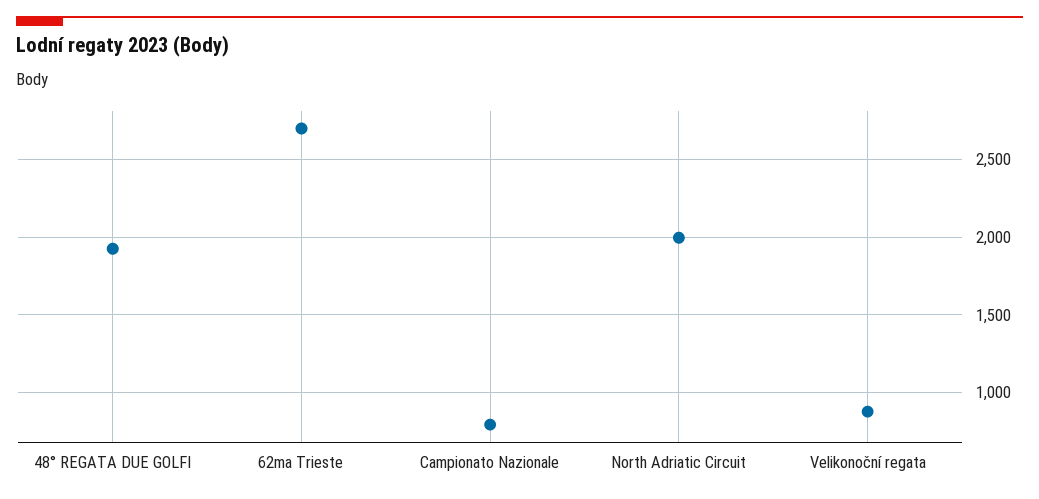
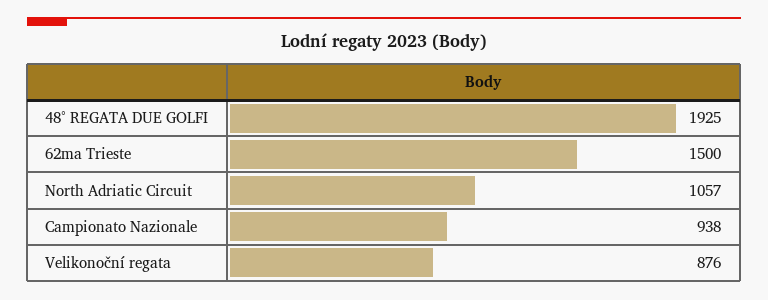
  {
    "48° REGATA DUE GOLFI": 1925,
-   "62ma Trieste": 2700,
+   "62ma Trieste": 1500,
-   "Campionato Nazionale": 800,
+   "Campionato Nazionale": 938,
-   "North Adriatic Circuit": 2000,
+   "North Adriatic Circuit": 1057,
    "Velikonoční regata": 876
  }

